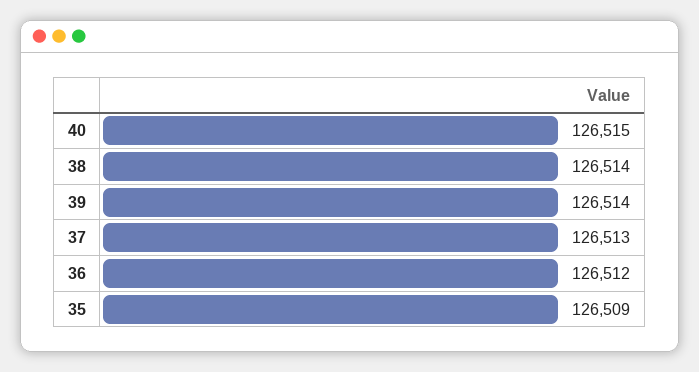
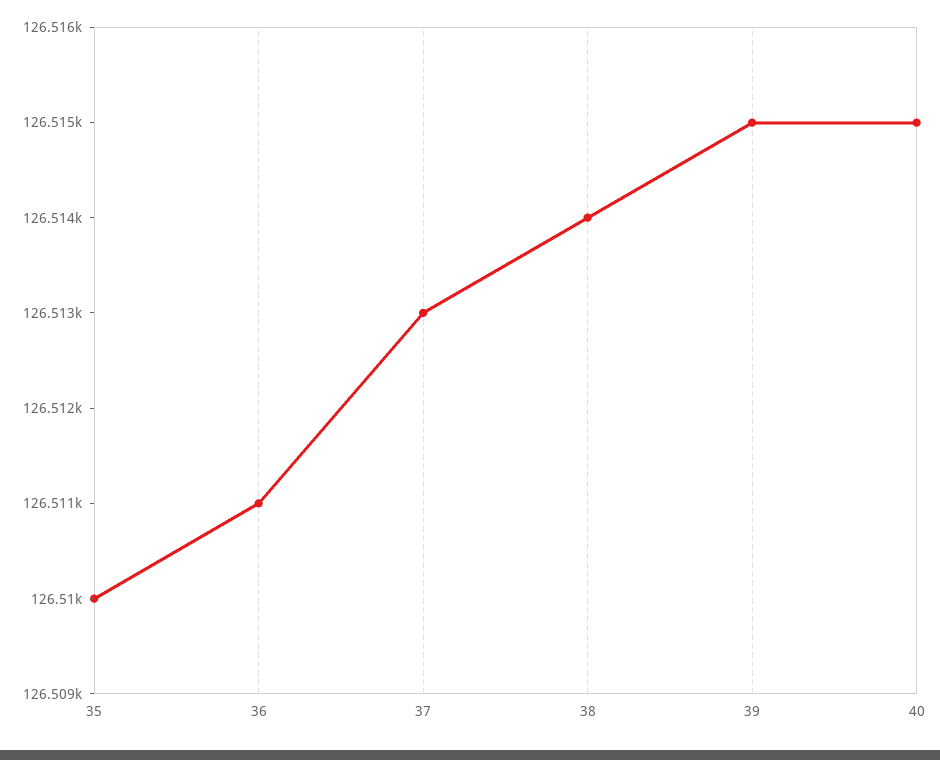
  {
    "40": 126515,
    "38": 126514,
-   "39": 126514,
+   "39": 126515,
    "37": 126513,
-   "36": 126512,
+   "36": 126511,
-   "35": 126509
+   "35": 126510
  }

